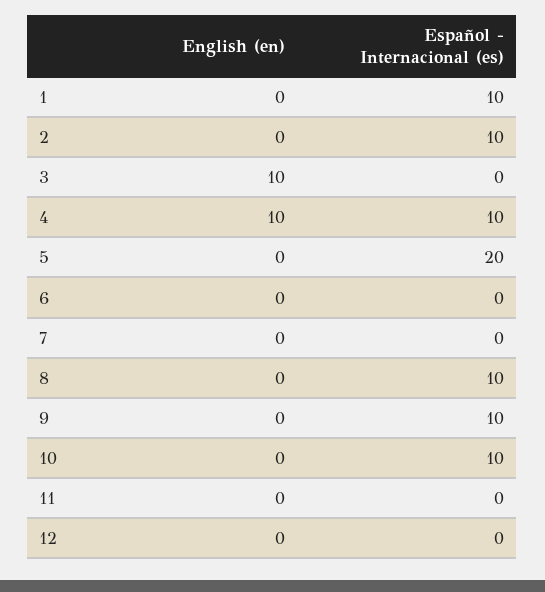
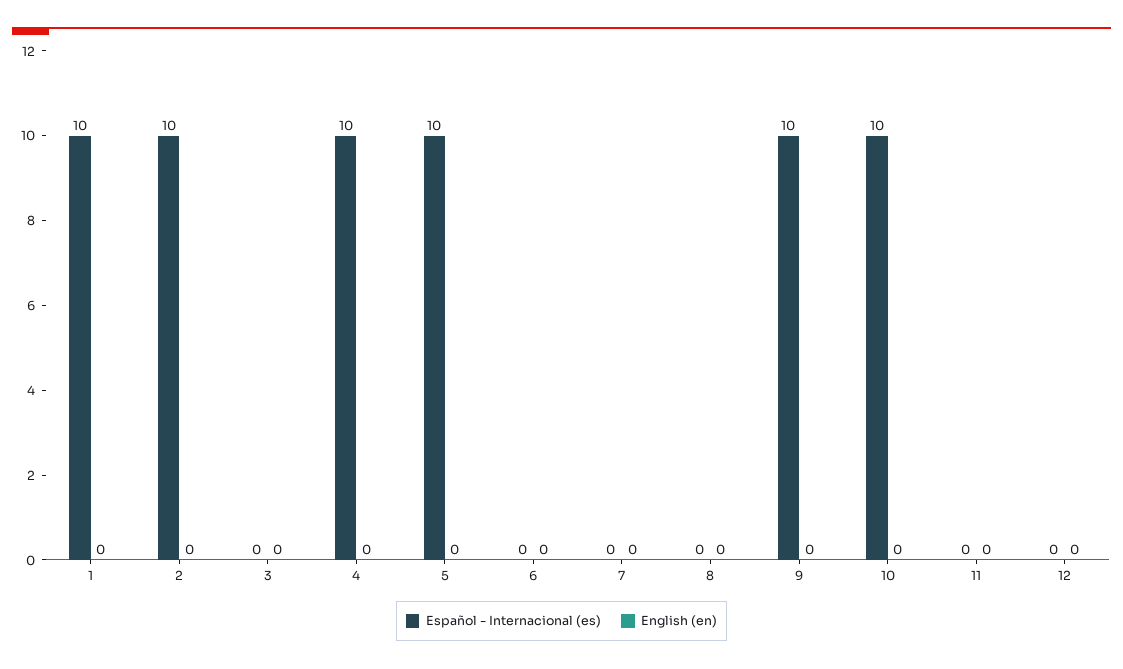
  {
    "English (en)": {
      "1": 0,
      "2": 0,
-     "3": 10,
+     "3": 0,
-     "4": 10,
+     "4": 0,
      "5": 0,
      "6": 0,
      "7": 0,
      "8": 0,
      "9": 0,
      "10": 0,
      "11": 0,
      "12": 0
    },
    "Español - Internacional (es)": {
      "1": 10,
      "2": 10,
      "3": 0,
      "4": 10,
-     "5": 20,
+     "5": 10,
      "6": 0,
      "7": 0,
-     "8": 10,
+     "8": 0,
      "9": 10,
      "10": 10,
      "11": 0,
      "12": 0
    }
  }

